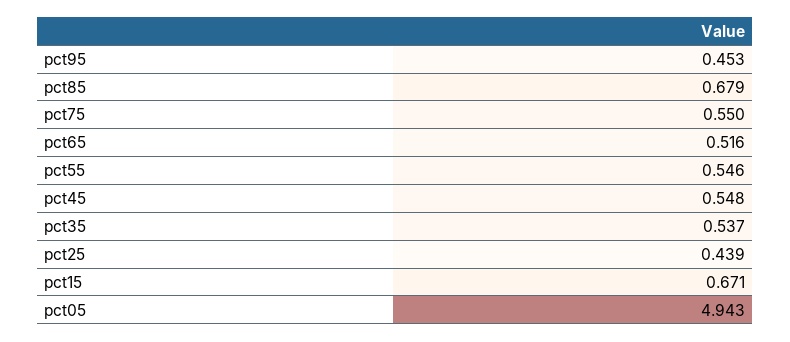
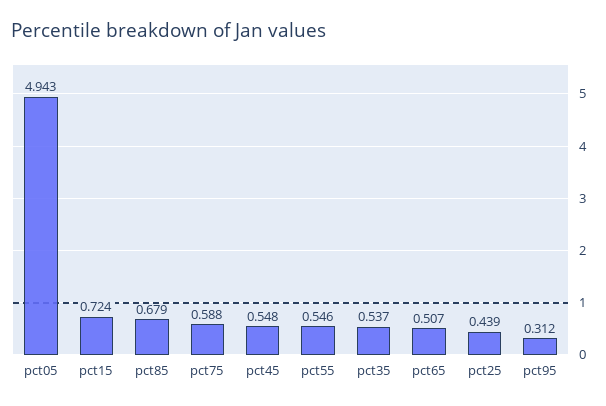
  {
-   "pct95": 0.453,
+   "pct95": 0.312,
    "pct85": 0.679,
-   "pct75": 0.55,
+   "pct75": 0.588,
-   "pct65": 0.516,
+   "pct65": 0.507,
    "pct55": 0.546,
    "pct45": 0.548,
    "pct35": 0.537,
    "pct25": 0.439,
-   "pct15": 0.671,
+   "pct15": 0.724,
    "pct05": 4.943
  }

